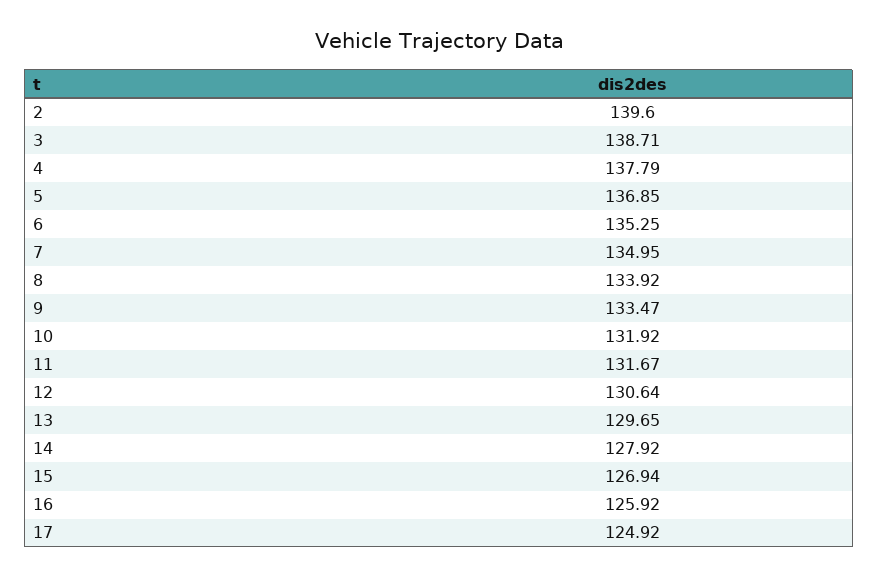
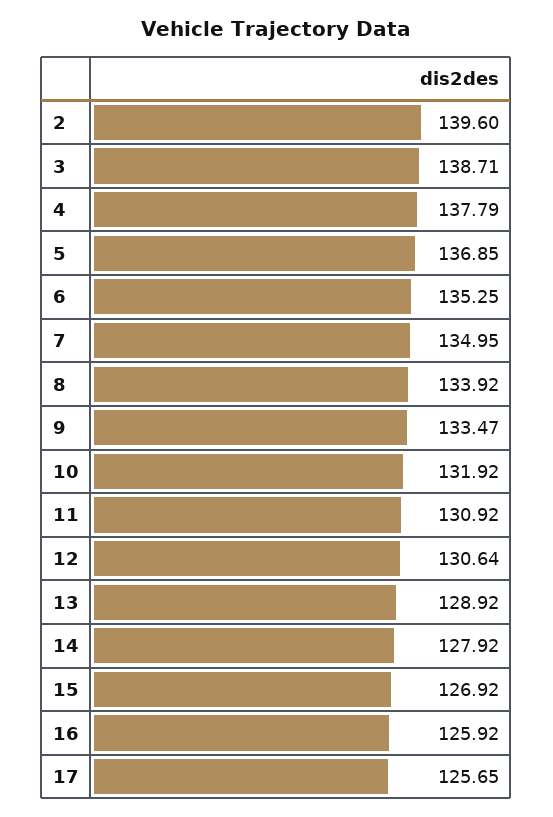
  {
    "2": 139.6,
    "3": 138.71,
    "4": 137.79,
    "5": 136.85,
    "6": 135.25,
    "7": 134.95,
    "8": 133.92,
    "9": 133.47,
    "10": 131.92,
-   "11": 131.67,
+   "11": 130.92,
    "12": 130.64,
-   "13": 129.65,
+   "13": 128.92,
    "14": 127.92,
-   "15": 126.94,
+   "15": 126.92,
    "16": 125.92,
-   "17": 124.92
+   "17": 125.65
  }

